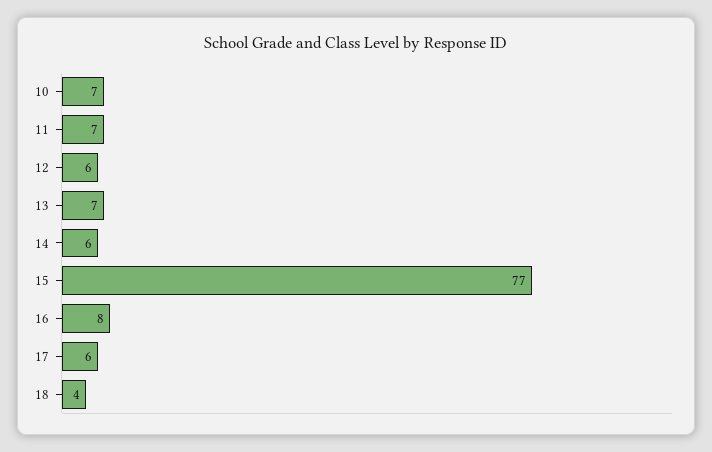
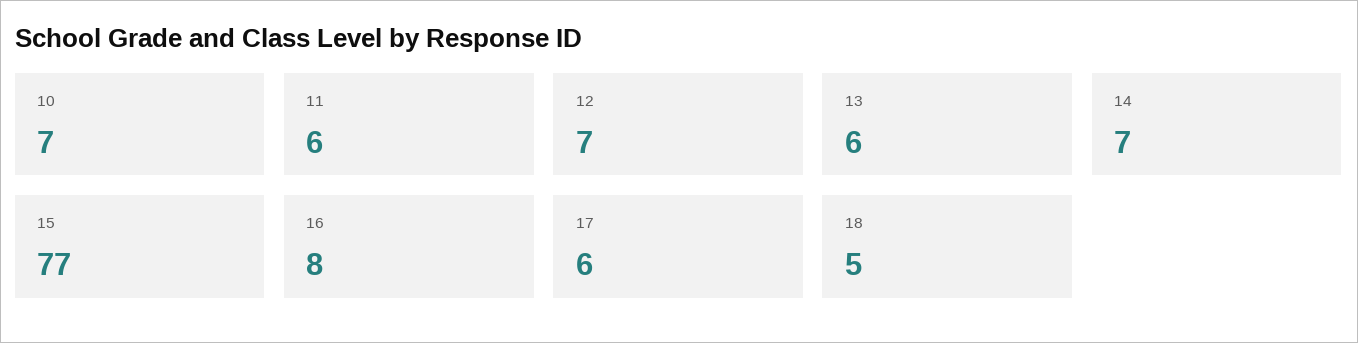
  {
    "10": 7,
-   "11": 7,
+   "11": 6,
-   "12": 6,
+   "12": 7,
-   "13": 7,
+   "13": 6,
-   "14": 6,
+   "14": 7,
    "15": 77,
    "16": 8,
    "17": 6,
-   "18": 4
+   "18": 5
  }

